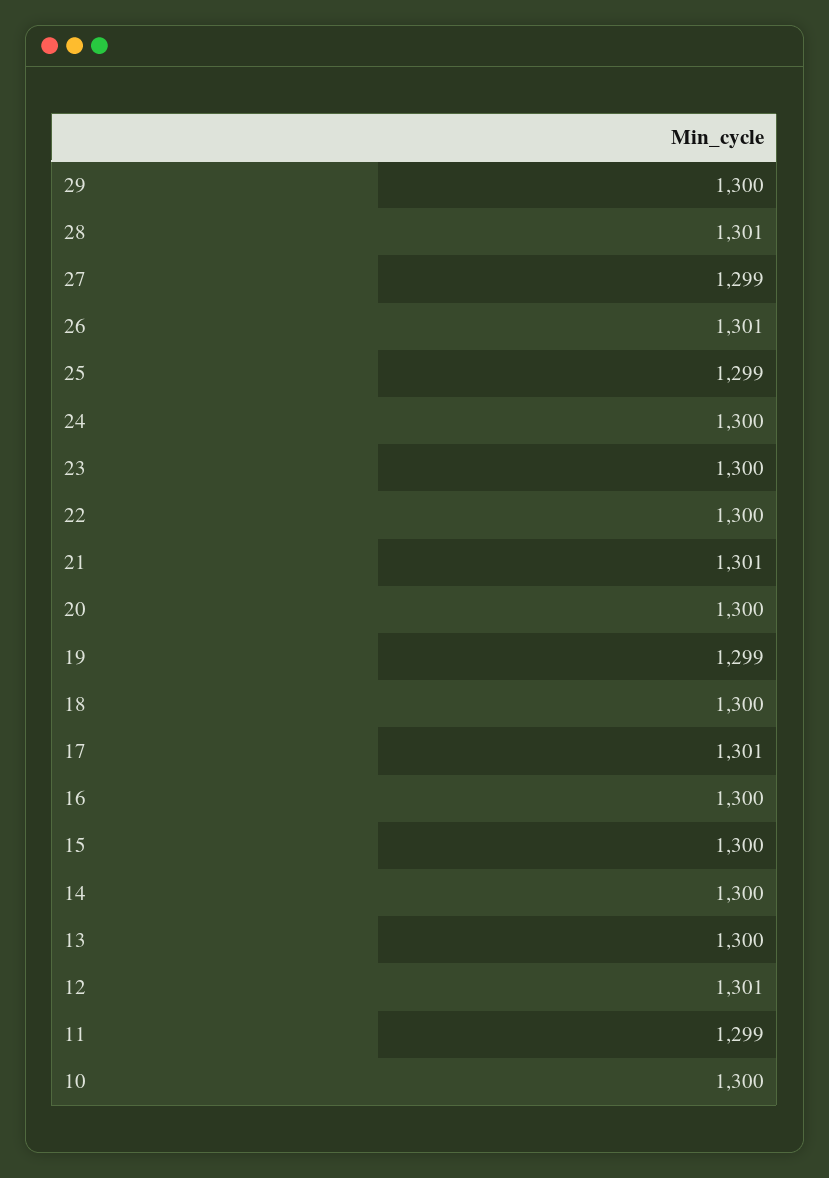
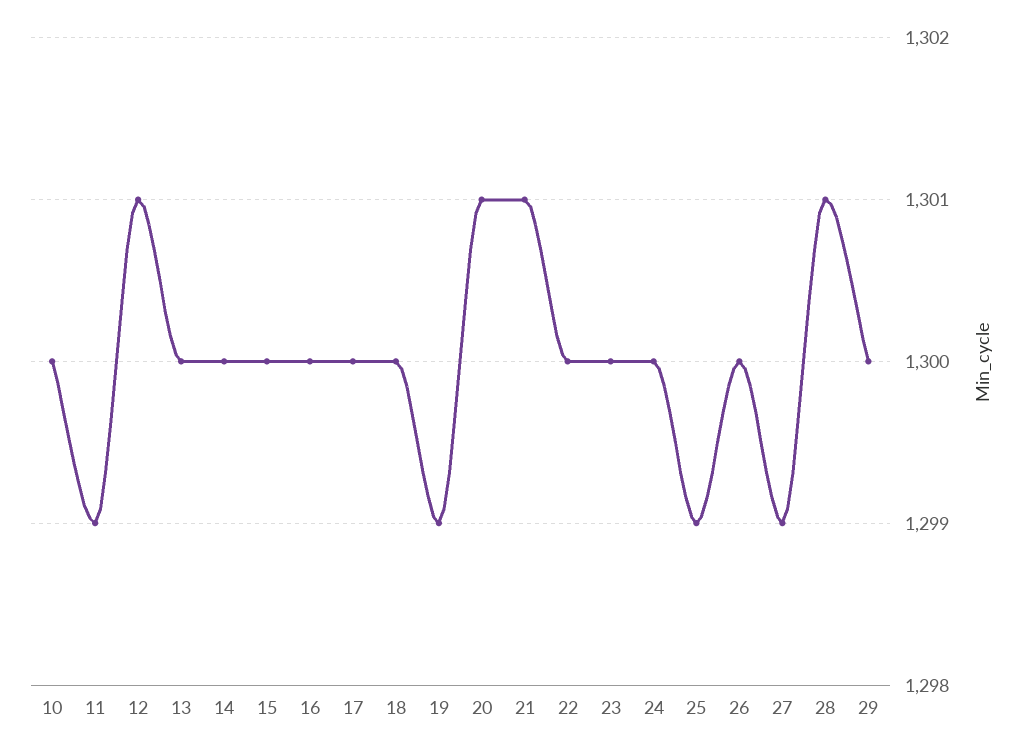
  {
    "29": 1300,
    "28": 1301,
    "27": 1299,
-   "26": 1301,
+   "26": 1300,
    "25": 1299,
    "24": 1300,
    "23": 1300,
    "22": 1300,
    "21": 1301,
-   "20": 1300,
+   "20": 1301,
    "19": 1299,
    "18": 1300,
-   "17": 1301,
+   "17": 1300,
    "16": 1300,
    "15": 1300,
    "14": 1300,
    "13": 1300,
    "12": 1301,
    "11": 1299,
    "10": 1300
  }

